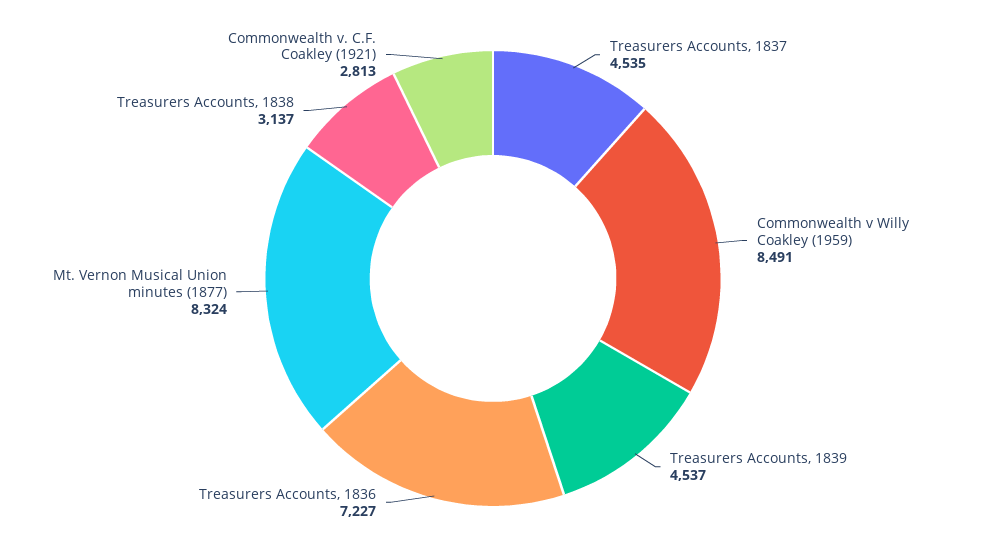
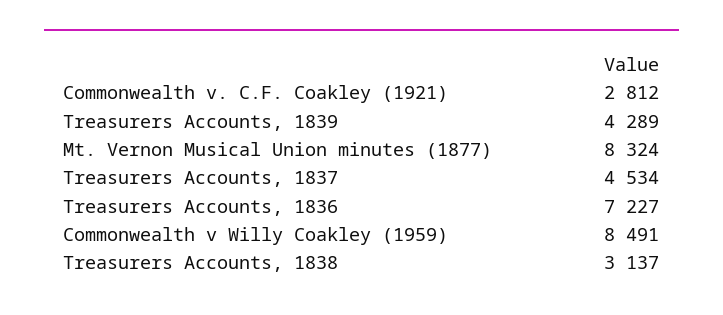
  {
-   "Treasurers Accounts, 1837": 4535,
+   "Treasurers Accounts, 1837": 4534,
    "Commonwealth v Willy Coakley (1959)": 8491,
-   "Treasurers Accounts, 1839": 4537,
+   "Treasurers Accounts, 1839": 4289,
    "Treasurers Accounts, 1836": 7227,
    "Mt. Vernon Musical Union minutes (1877)": 8324,
    "Treasurers Accounts, 1838": 3137,
-   "Commonwealth v. C.F. Coakley (1921)": 2813
+   "Commonwealth v. C.F. Coakley (1921)": 2812
  }

